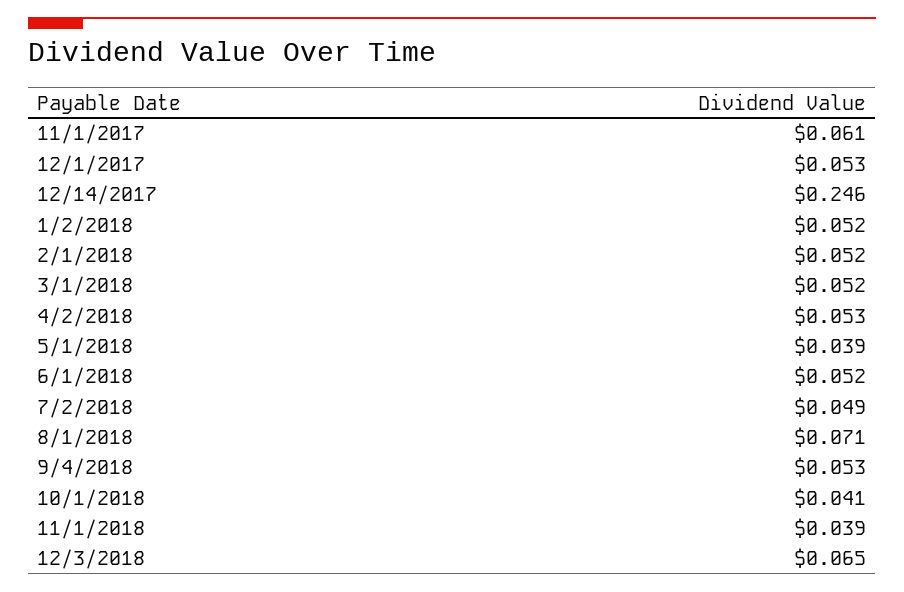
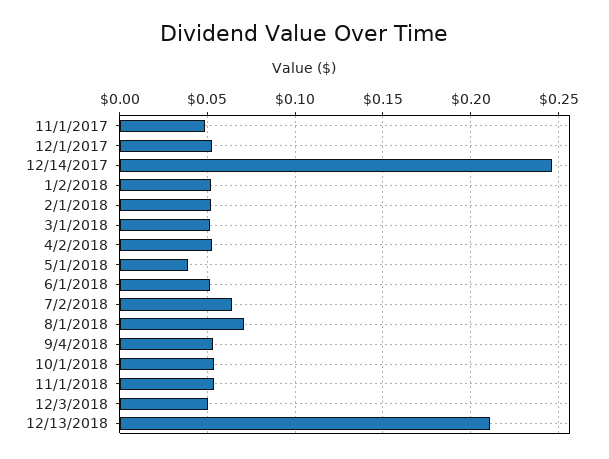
  {
-   "11/1/2017": 0.061,
+   "11/1/2017": 0.05,
    "12/1/2017": 0.053,
    "12/14/2017": 0.246,
    "1/2/2018": 0.052,
    "2/1/2018": 0.052,
    "3/1/2018": 0.052,
    "4/2/2018": 0.053,
    "5/1/2018": 0.039,
    "6/1/2018": 0.052,
-   "7/2/2018": 0.049,
+   "7/2/2018": 0.065,
    "8/1/2018": 0.071,
    "9/4/2018": 0.053,
-   "10/1/2018": 0.041,
+   "10/1/2018": 0.055,
-   "11/1/2018": 0.039,
+   "11/1/2018": 0.055,
-   "12/3/2018": 0.065
+   "12/3/2018": 0.05,
+   "12/13/2018": 0.21
  }

